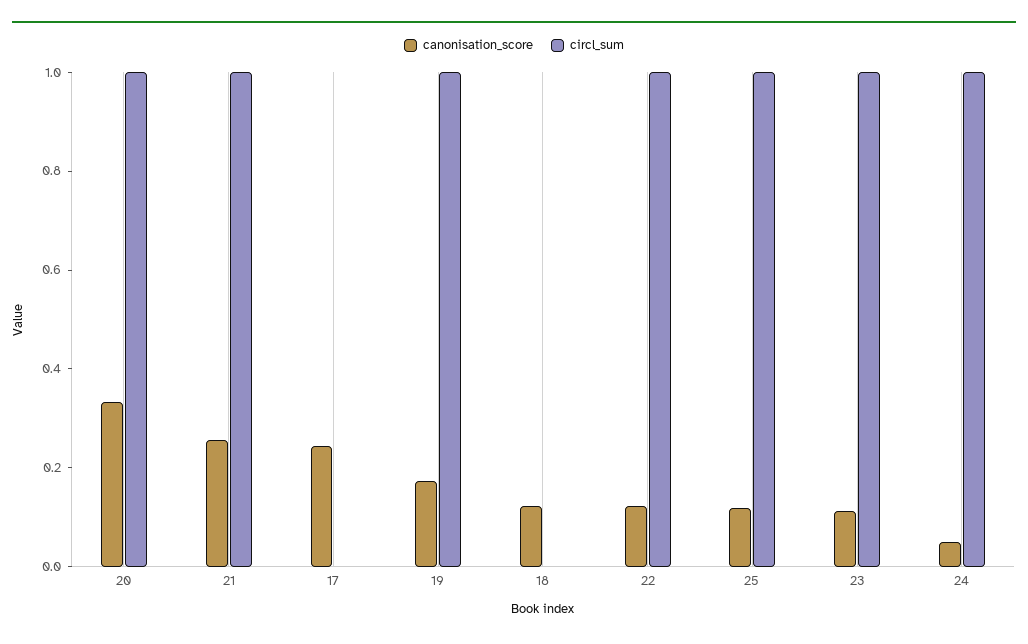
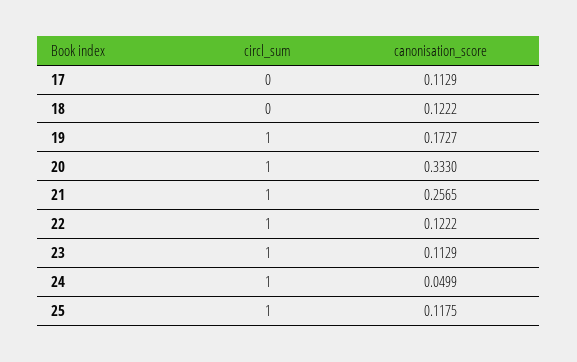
  {
    "canonisation_score": {
      "20": 0.333,
      "21": 0.2565,
-     "17": 0.25,
+     "17": 0.1129,
      "19": 0.1727,
      "18": 0.1222,
      "22": 0.1222,
      "25": 0.1175,
      "23": 0.1129,
      "24": 0.0499
    },
    "circl_sum": {
      "20": 1,
      "21": 1,
      "17": 0,
      "19": 1,
      "18": 0,
      "22": 1,
      "25": 1,
      "23": 1,
      "24": 1
    }
  }

